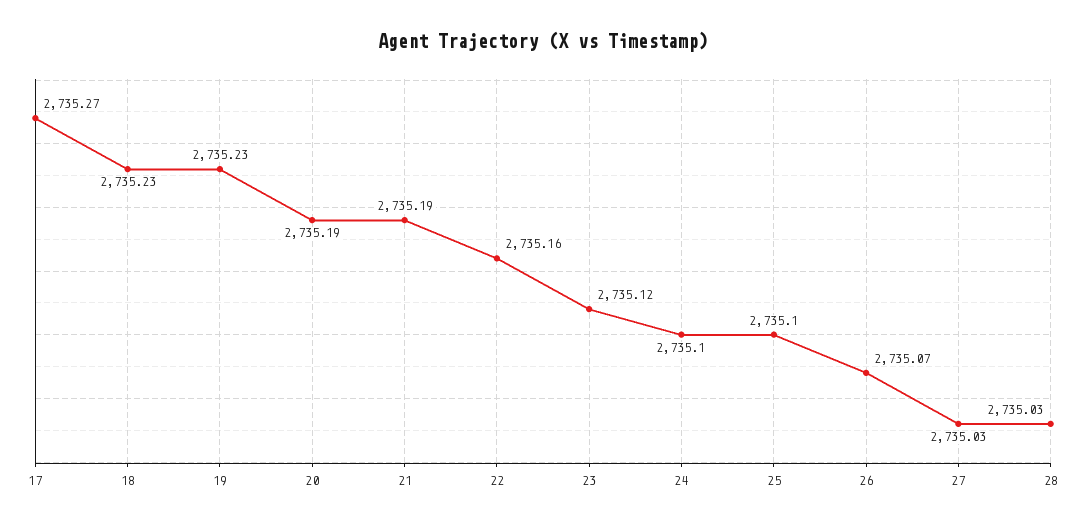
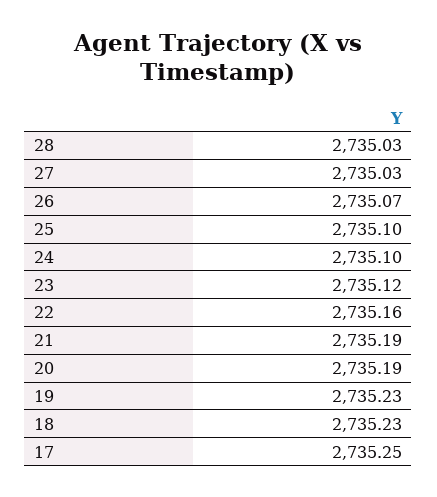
  {
-   "17": 2735.27,
+   "17": 2735.25,
    "18": 2735.23,
    "19": 2735.23,
    "20": 2735.19,
    "21": 2735.19,
    "22": 2735.16,
    "23": 2735.12,
    "24": 2735.1,
    "25": 2735.1,
    "26": 2735.07,
    "27": 2735.03,
    "28": 2735.03
  }

